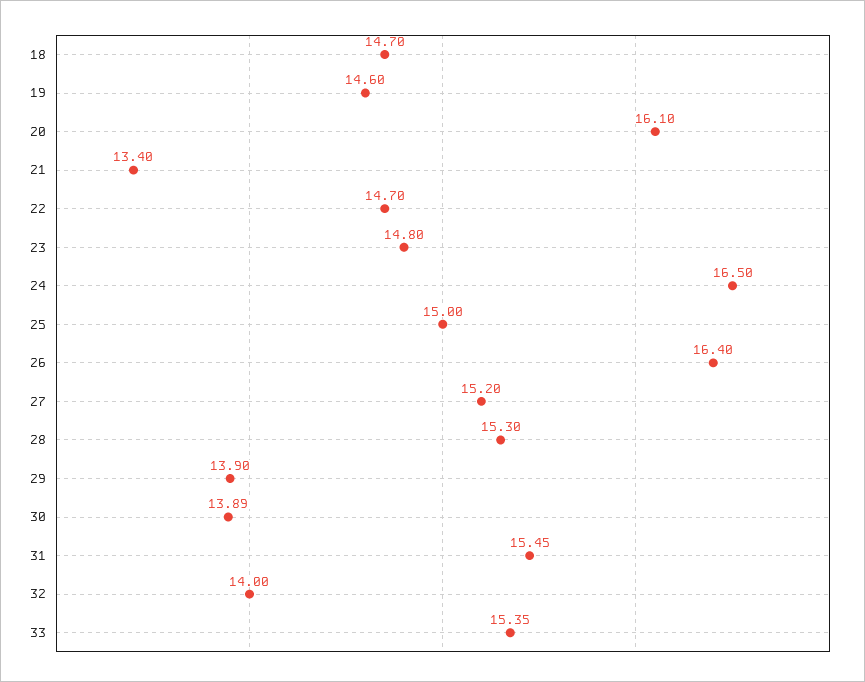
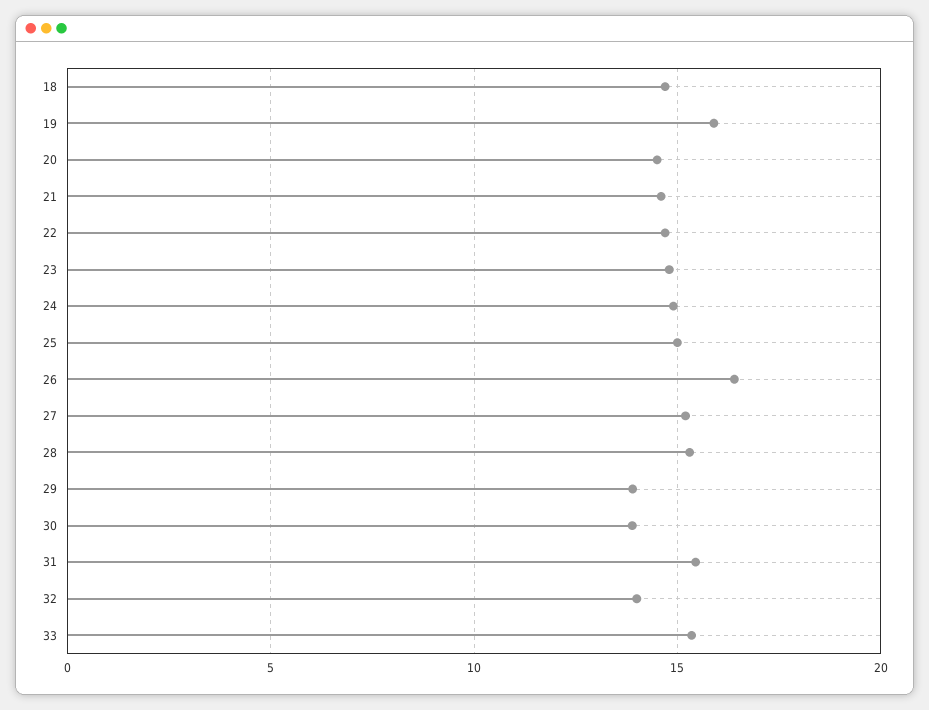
  {
    "18": 14.7,
-   "19": 14.6,
+   "19": 16,
-   "20": 16.1,
+   "20": 14.5,
-   "21": 13.4,
+   "21": 14.5,
    "22": 14.7,
    "23": 14.8,
-   "24": 16.5,
+   "24": 15,
    "25": 15,
    "26": 16.4,
    "27": 15.2,
    "28": 15.3,
    "29": 13.9,
    "30": 13.89,
    "31": 15.45,
    "32": 14,
    "33": 15.35
  }

